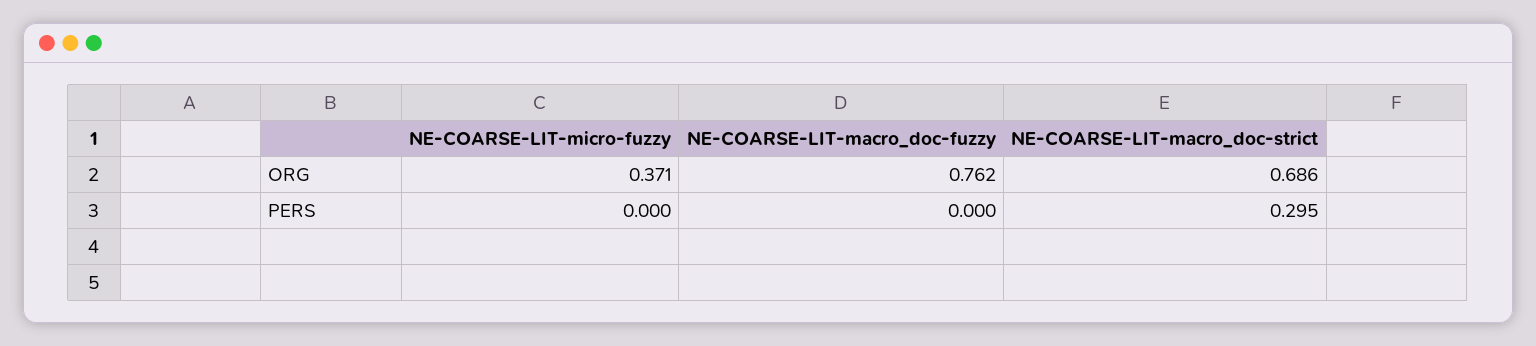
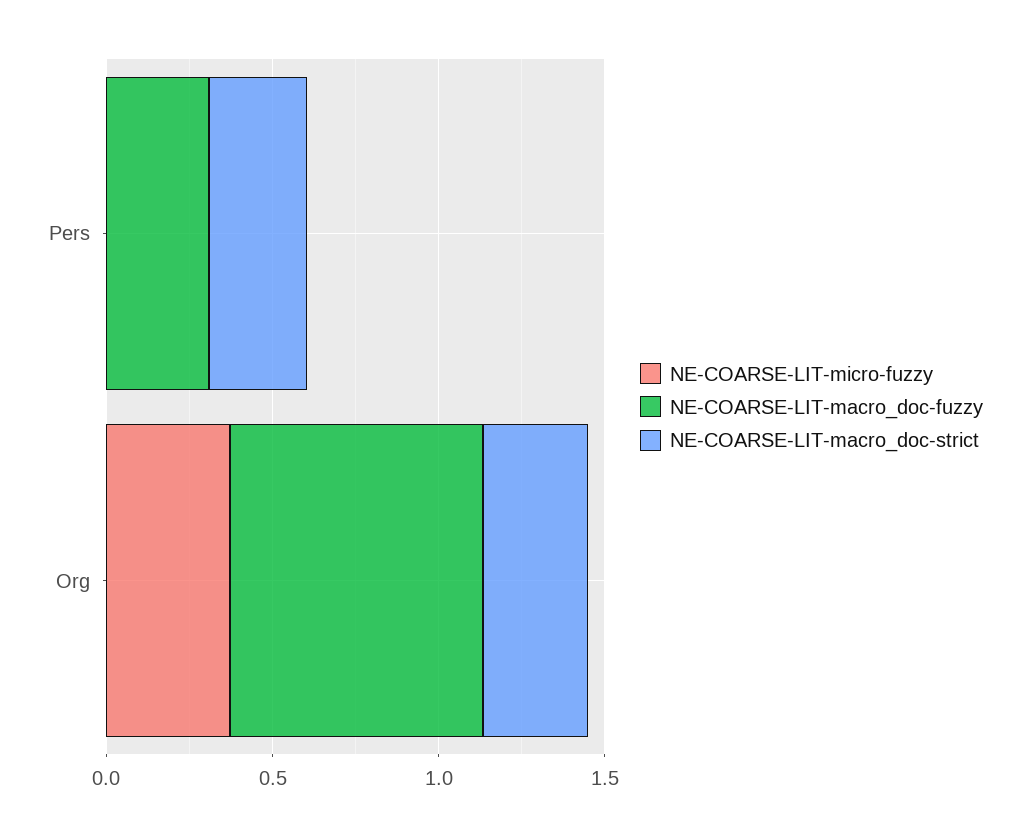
  {
    "NE-COARSE-LIT-micro-fuzzy": {
      "ORG": 0.371,
      "PERS": 0
    },
    "NE-COARSE-LIT-macro_doc-fuzzy": {
      "ORG": 0.762,
-     "PERS": 0
+     "PERS": 0.3
    },
    "NE-COARSE-LIT-macro_doc-strict": {
-     "ORG": 0.686,
+     "ORG": 0.3,
      "PERS": 0.295
    }
  }

